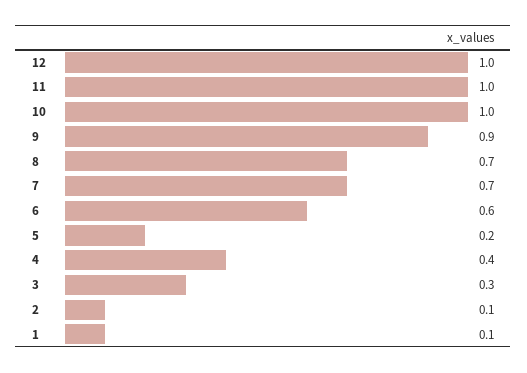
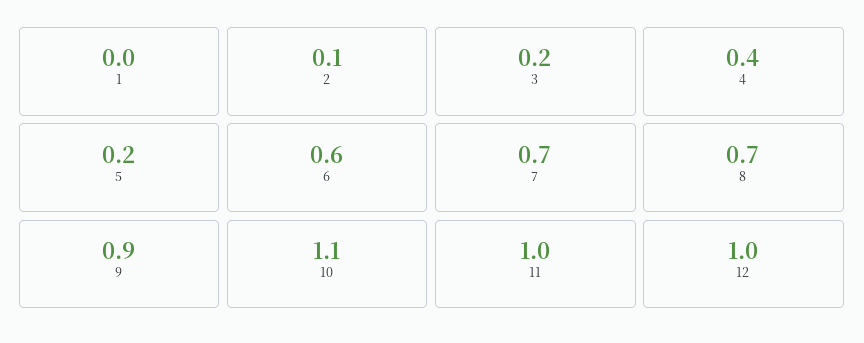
  {
    "12": 1,
    "11": 1,
-   "10": 1,
+   "10": 1.1,
    "9": 0.9,
    "8": 0.7,
    "7": 0.7,
    "6": 0.6,
    "5": 0.2,
    "4": 0.4,
-   "3": 0.3,
+   "3": 0.2,
    "2": 0.1,
-   "1": 0.1
+   "1": 0
  }

